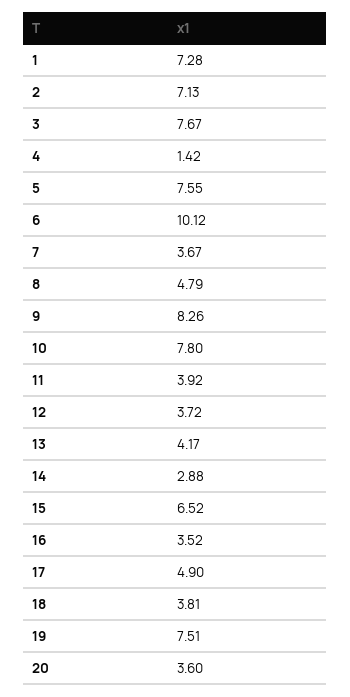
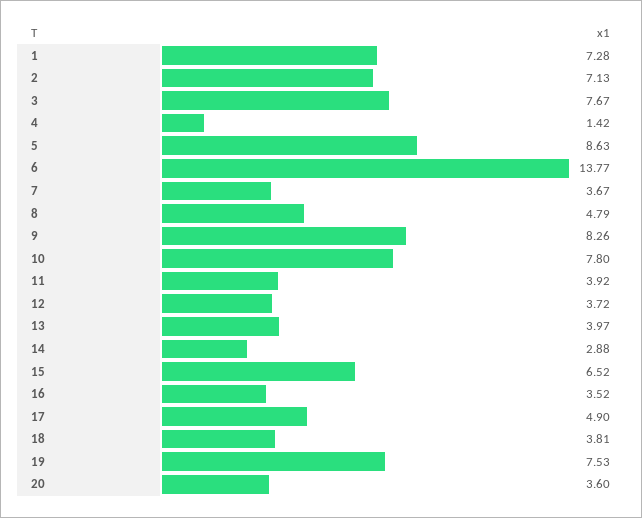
  {
    "1": 7.28,
    "2": 7.13,
    "3": 7.67,
    "4": 1.42,
-   "5": 7.55,
+   "5": 8.63,
-   "6": 10.12,
+   "6": 13.77,
    "7": 3.67,
    "8": 4.79,
    "9": 8.26,
    "10": 7.8,
    "11": 3.92,
    "12": 3.72,
-   "13": 4.17,
+   "13": 3.97,
    "14": 2.88,
    "15": 6.52,
    "16": 3.52,
    "17": 4.9,
    "18": 3.81,
-   "19": 7.51,
+   "19": 7.53,
    "20": 3.6
  }

